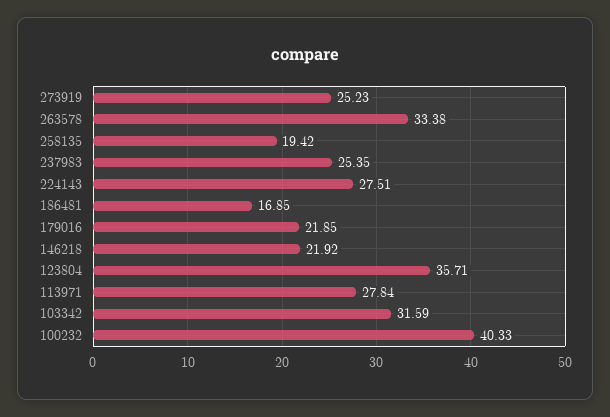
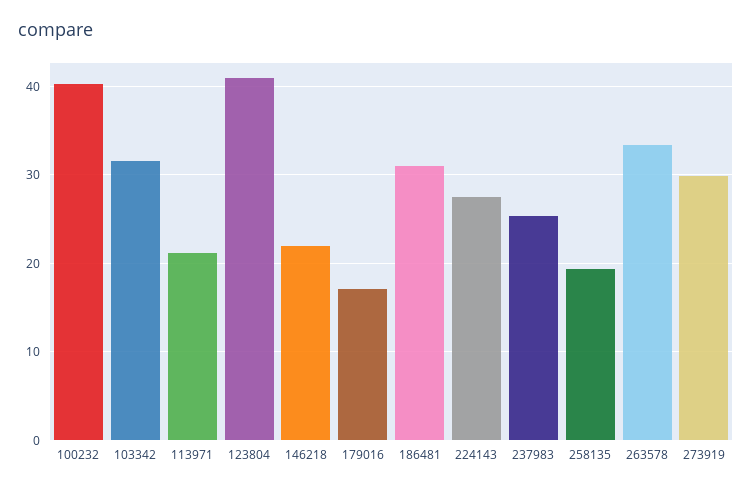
  {
-   "273919": 25.23,
+   "273919": 30,
    "263578": 33.38,
    "258135": 19.42,
    "237983": 25.35,
    "224143": 27.51,
-   "186481": 16.85,
+   "186481": 31,
-   "179016": 21.85,
+   "179016": 17,
    "146218": 21.92,
-   "123804": 35.71,
+   "123804": 41,
-   "113971": 27.84,
+   "113971": 21,
    "103342": 31.59,
    "100232": 40.33
  }

